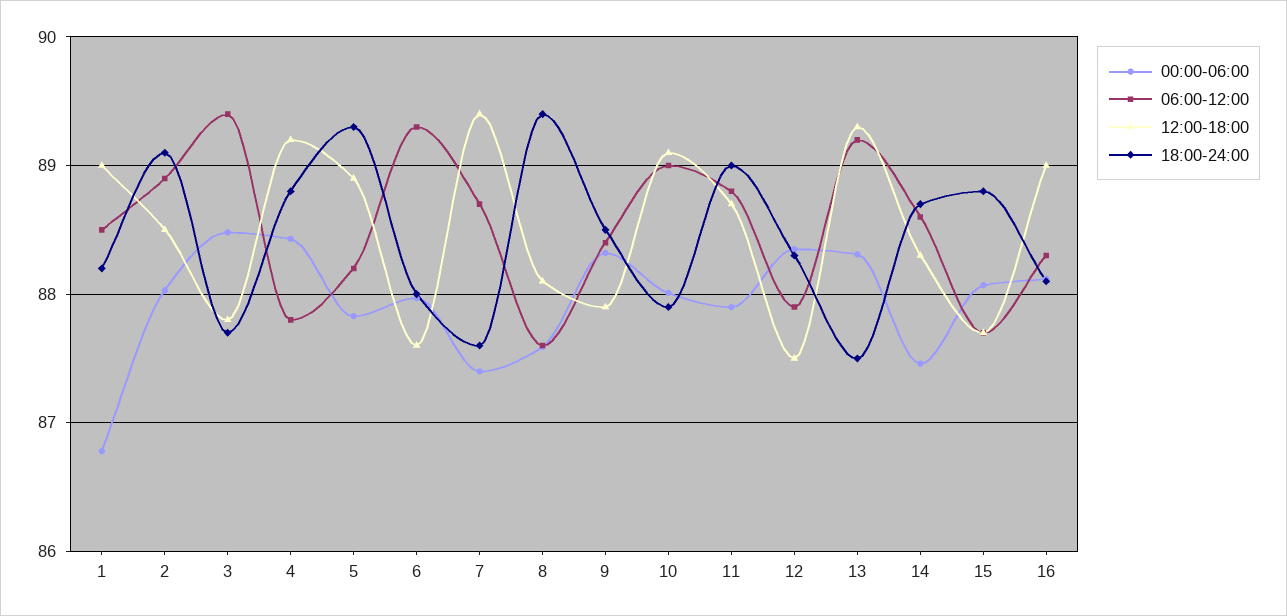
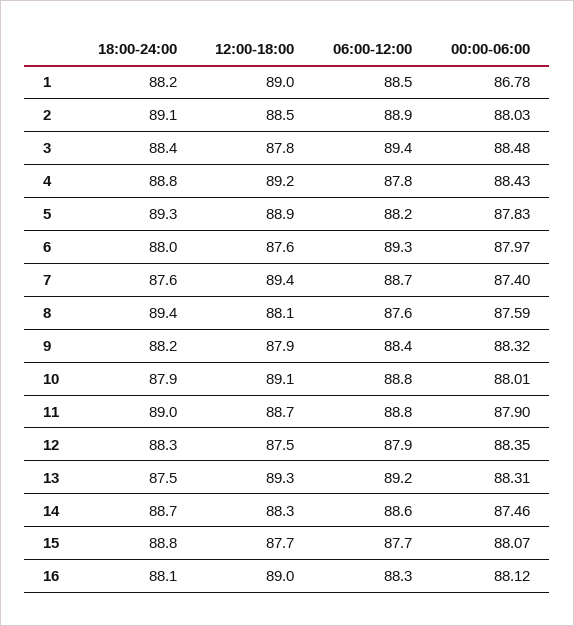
  {
    "00:00-06:00": {
      "1": 86.78,
      "2": 88.03,
      "3": 88.48,
      "4": 88.43,
      "5": 87.83,
      "6": 87.97,
      "7": 87.4,
      "8": 87.59,
      "9": 88.32,
      "10": 88.01,
      "11": 87.9,
      "12": 88.35,
      "13": 88.31,
      "14": 87.46,
      "15": 88.07,
      "16": 88.12
    },
    "06:00-12:00": {
      "1": 88.5,
      "2": 88.9,
      "3": 89.4,
      "4": 87.8,
      "5": 88.2,
      "6": 89.3,
      "7": 88.7,
      "8": 87.6,
      "9": 88.4,
-     "10": 89,
+     "10": 88.8,
      "11": 88.8,
      "12": 87.9,
      "13": 89.2,
      "14": 88.6,
      "15": 87.7,
      "16": 88.3
    },
    "12:00-18:00": {
      "1": 89,
      "2": 88.5,
      "3": 87.8,
      "4": 89.2,
      "5": 88.9,
      "6": 87.6,
      "7": 89.4,
      "8": 88.1,
      "9": 87.9,
      "10": 89.1,
      "11": 88.7,
      "12": 87.5,
      "13": 89.3,
      "14": 88.3,
      "15": 87.7,
      "16": 89
    },
    "18:00-24:00": {
      "1": 88.2,
      "2": 89.1,
-     "3": 87.7,
+     "3": 88.4,
      "4": 88.8,
      "5": 89.3,
      "6": 88,
      "7": 87.6,
      "8": 89.4,
-     "9": 88.5,
+     "9": 88.2,
      "10": 87.9,
      "11": 89,
      "12": 88.3,
      "13": 87.5,
      "14": 88.7,
      "15": 88.8,
      "16": 88.1
    }
  }

